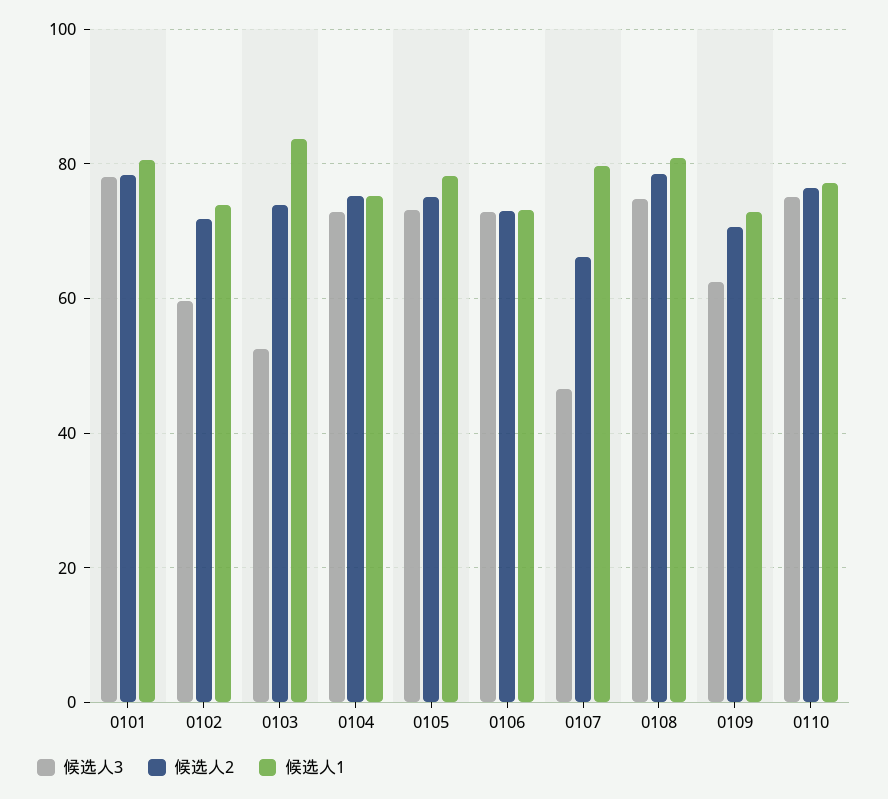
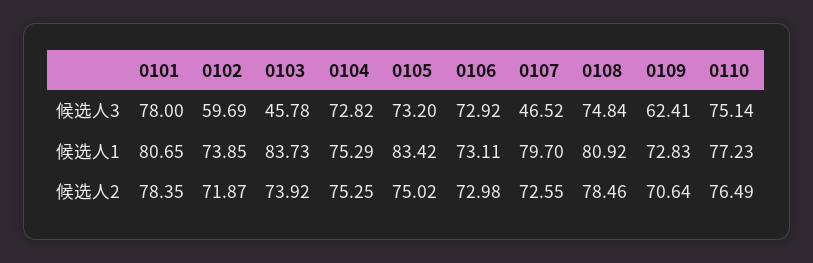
  {
    "候选人3": {
      "0101": 78,
      "0102": 59.69,
-     "0103": 52,
+     "0103": 45.78,
      "0104": 72.82,
      "0105": 73.2,
      "0106": 72.92,
      "0107": 46.52,
      "0108": 74.84,
      "0109": 62.41,
      "0110": 75.14
    },
    "候选人2": {
      "0101": 78.35,
      "0102": 71.87,
      "0103": 73.92,
      "0104": 75.25,
      "0105": 75.02,
      "0106": 72.98,
-     "0107": 66,
+     "0107": 72.55,
      "0108": 78.46,
      "0109": 70.64,
      "0110": 76.49
    },
    "候选人1": {
      "0101": 80.65,
      "0102": 73.85,
      "0103": 83.73,
      "0104": 75.29,
-     "0105": 78,
+     "0105": 83.42,
      "0106": 73.11,
      "0107": 79.7,
      "0108": 80.92,
      "0109": 72.83,
      "0110": 77.23
    }
  }

